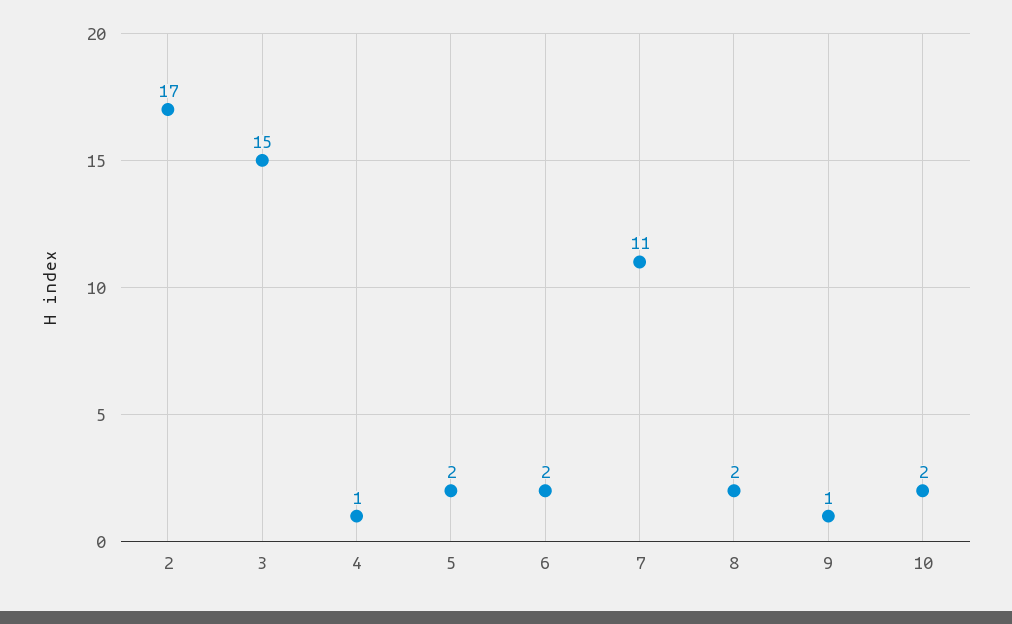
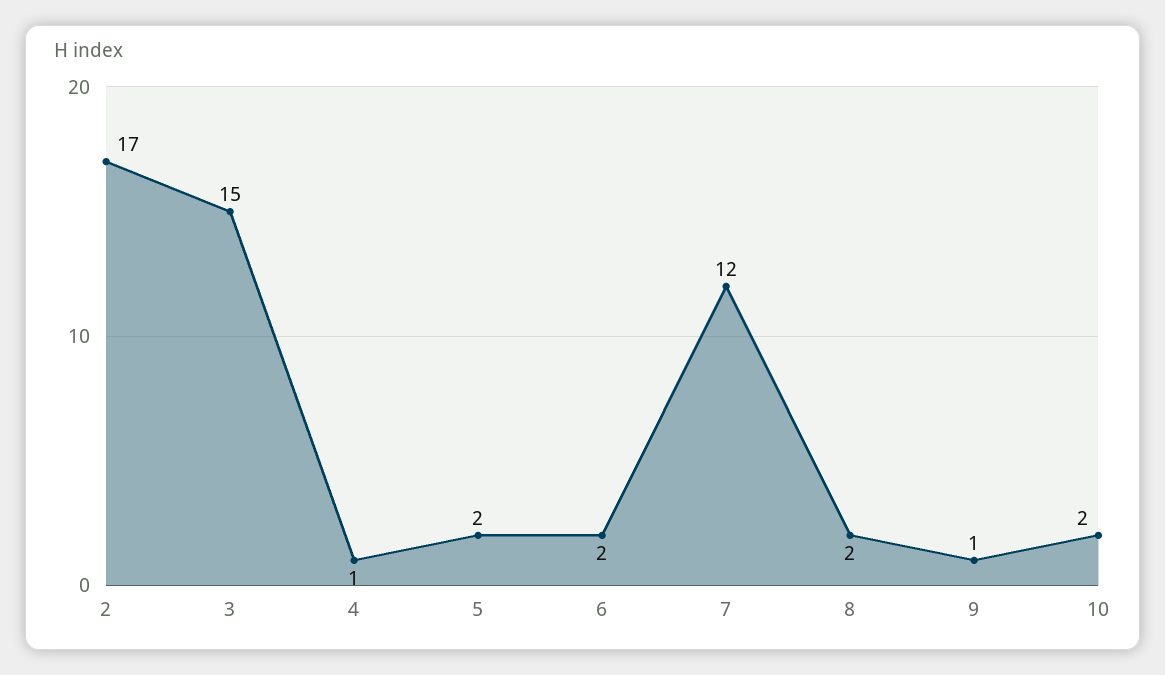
  {
    "2": 17,
    "3": 15,
    "4": 1,
    "5": 2,
    "6": 2,
-   "7": 11,
+   "7": 12,
    "8": 2,
    "9": 1,
    "10": 2
  }

